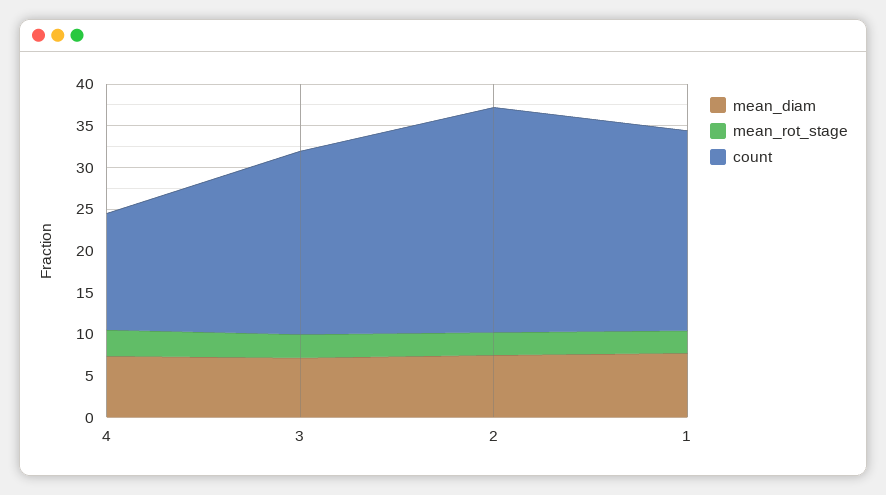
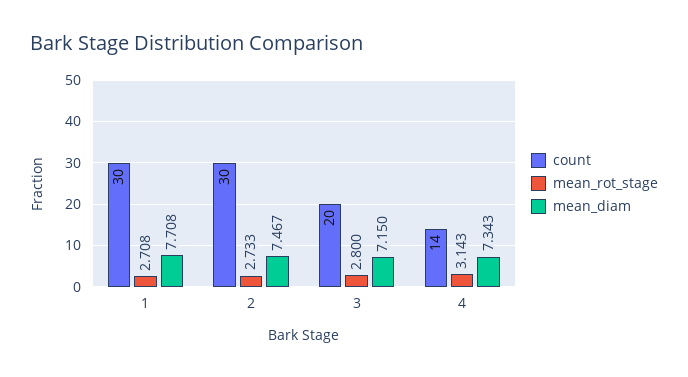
  {
    "mean_diam": {
      "4": 7.343,
      "3": 7.15,
      "2": 7.467,
      "1": 7.708
    },
    "mean_rot_stage": {
      "4": 3.143,
      "3": 2.8,
      "2": 2.733,
      "1": 2.708
    },
    "count": {
      "4": 14,
-     "3": 22,
+     "3": 20,
-     "2": 27,
+     "2": 30,
-     "1": 24
+     "1": 30
    }
  }

